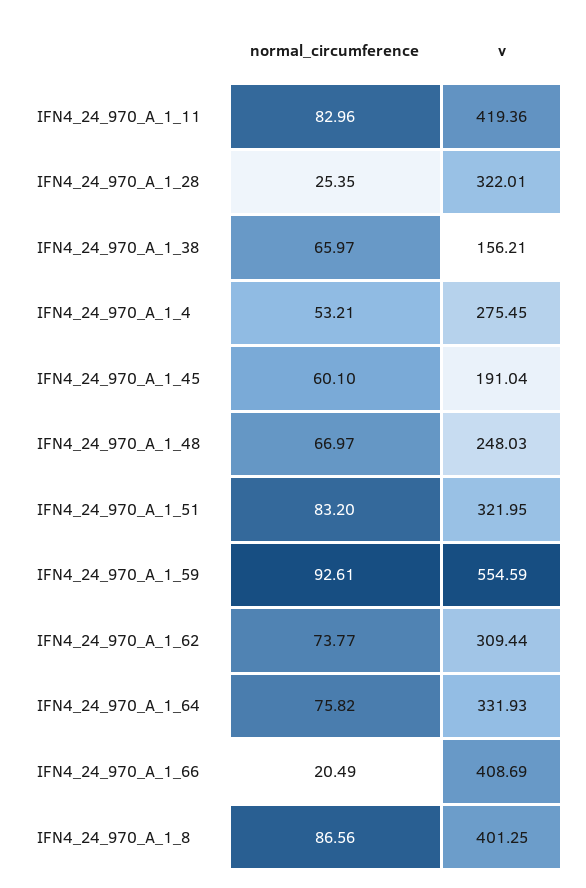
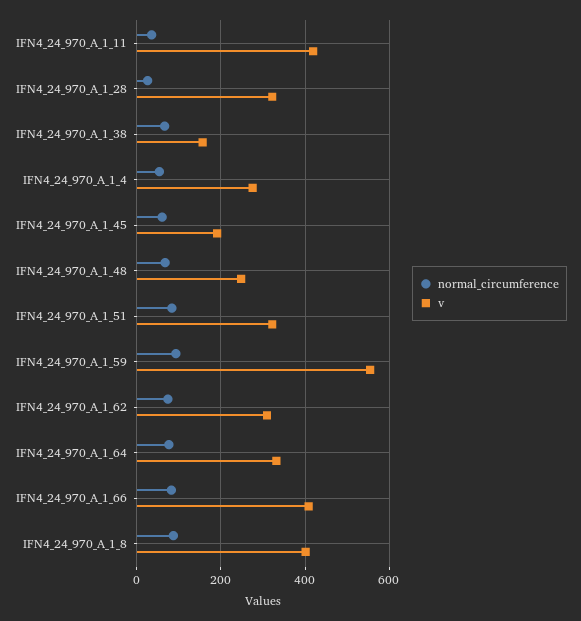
  {
    "normal_circumference": {
-     "IFN4_24_970_A_1_11": 82.96,
+     "IFN4_24_970_A_1_11": 40,
      "IFN4_24_970_A_1_28": 25.35,
      "IFN4_24_970_A_1_38": 65.97,
      "IFN4_24_970_A_1_4": 53.21,
      "IFN4_24_970_A_1_45": 60.1,
      "IFN4_24_970_A_1_48": 66.97,
      "IFN4_24_970_A_1_51": 83.2,
      "IFN4_24_970_A_1_59": 92.61,
      "IFN4_24_970_A_1_62": 73.77,
      "IFN4_24_970_A_1_64": 75.82,
-     "IFN4_24_970_A_1_66": 20.49,
+     "IFN4_24_970_A_1_66": 80,
      "IFN4_24_970_A_1_8": 86.56
    },
    "v": {
      "IFN4_24_970_A_1_11": 419.36,
      "IFN4_24_970_A_1_28": 322.01,
      "IFN4_24_970_A_1_38": 156.21,
      "IFN4_24_970_A_1_4": 275.45,
      "IFN4_24_970_A_1_45": 191.04,
      "IFN4_24_970_A_1_48": 248.03,
      "IFN4_24_970_A_1_51": 321.95,
      "IFN4_24_970_A_1_59": 554.59,
      "IFN4_24_970_A_1_62": 309.44,
      "IFN4_24_970_A_1_64": 331.93,
      "IFN4_24_970_A_1_66": 408.69,
      "IFN4_24_970_A_1_8": 401.25
    }
  }

